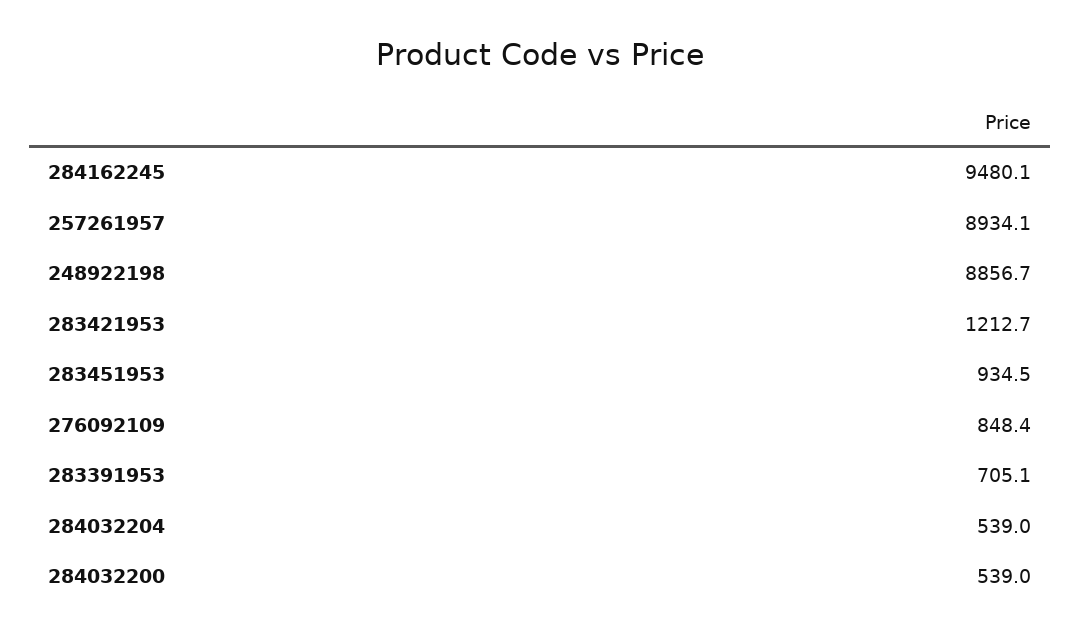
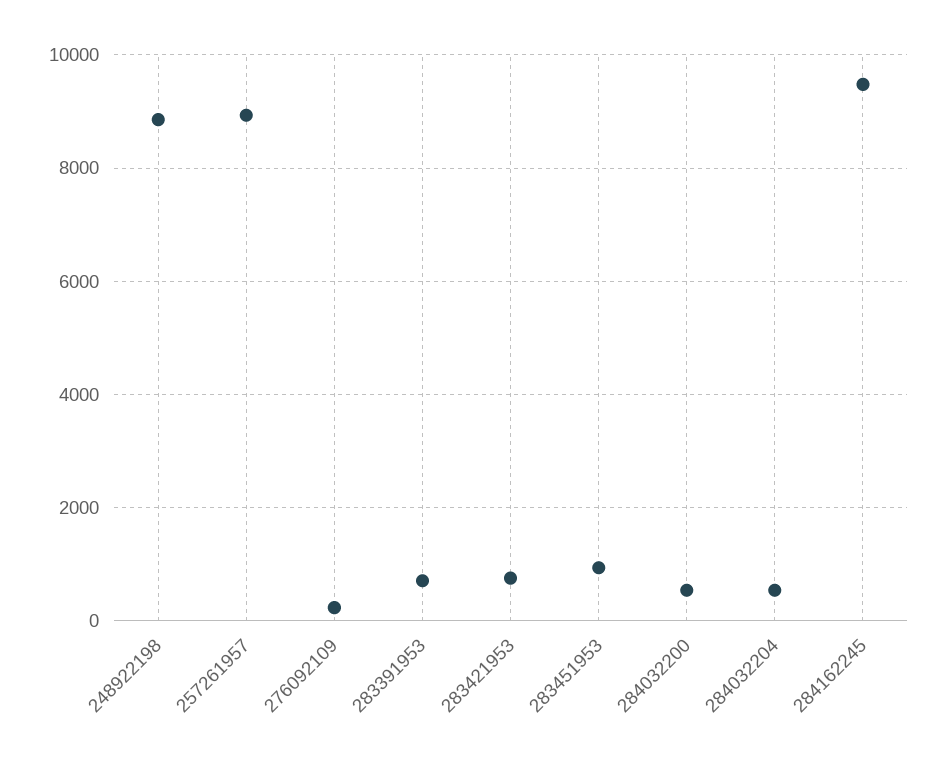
  {
    "284162245": 9480.1,
    "257261957": 8934.1,
    "248922198": 8856.7,
-   "283421953": 1212.7,
+   "283421953": 800,
    "283451953": 934.5,
-   "276092109": 848.4,
+   "276092109": 200,
    "283391953": 705.1,
    "284032204": 539,
    "284032200": 539
  }

